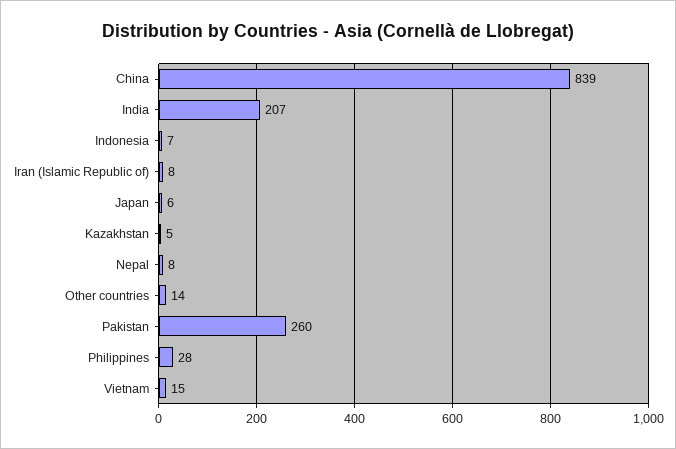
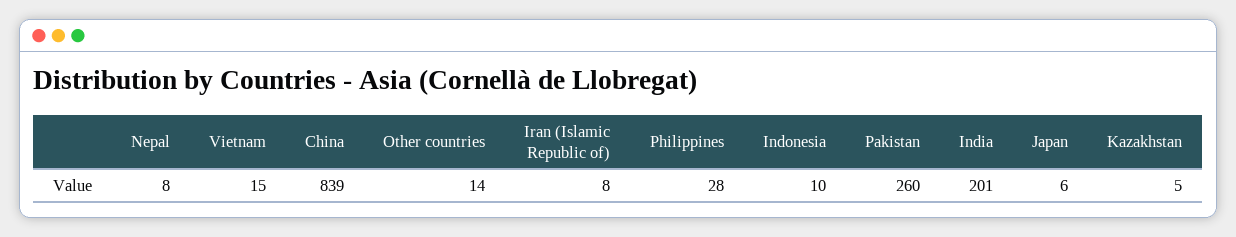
  {
    "China": 839,
-   "India": 207,
+   "India": 201,
-   "Indonesia": 7,
+   "Indonesia": 10,
    "Iran (Islamic Republic of)": 8,
    "Japan": 6,
    "Kazakhstan": 5,
    "Nepal": 8,
    "Other countries": 14,
    "Pakistan": 260,
    "Philippines": 28,
    "Vietnam": 15
  }

